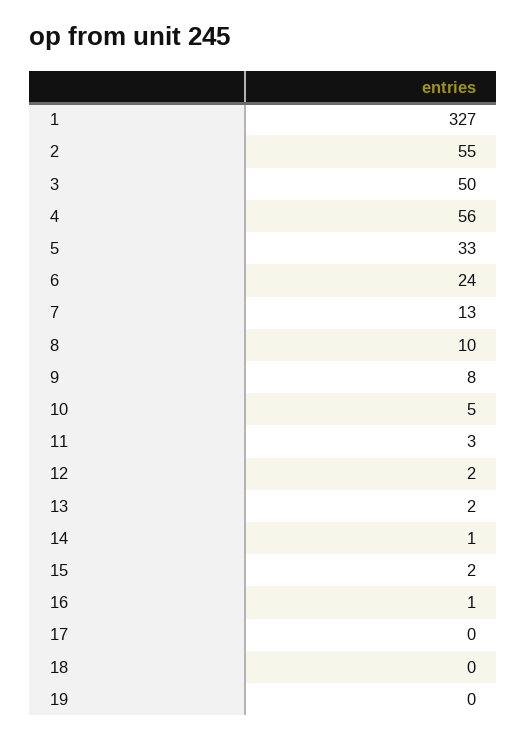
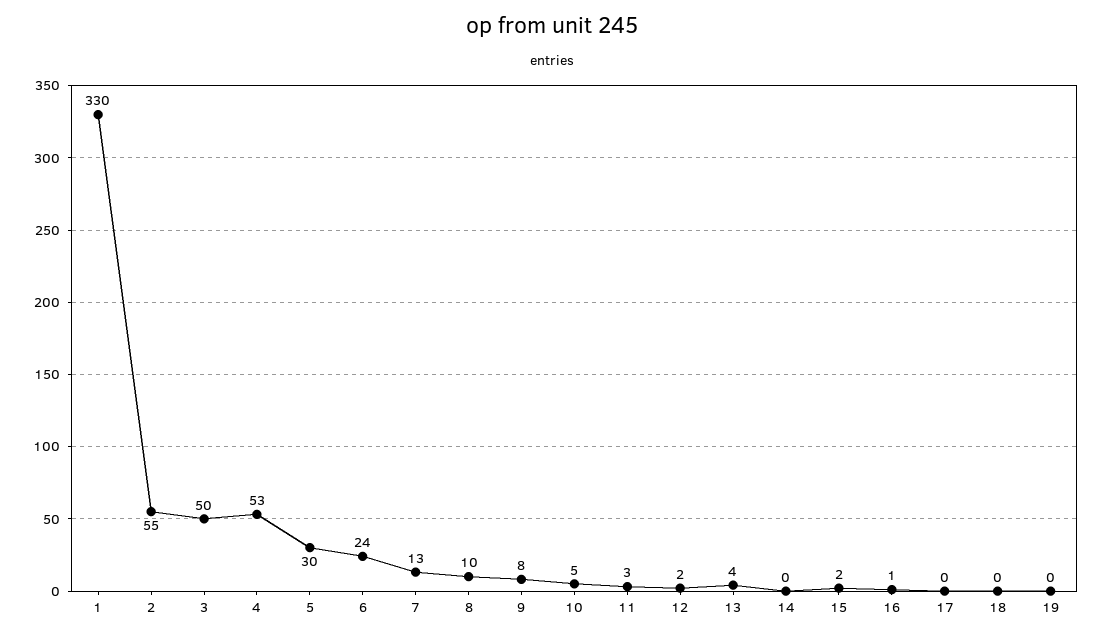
  {
-   "1": 327,
+   "1": 330,
    "2": 55,
    "3": 50,
-   "4": 56,
+   "4": 53,
-   "5": 33,
+   "5": 30,
    "6": 24,
    "7": 13,
    "8": 10,
    "9": 8,
    "10": 5,
    "11": 3,
    "12": 2,
-   "13": 2,
+   "13": 4,
-   "14": 1,
+   "14": 0,
    "15": 2,
    "16": 1,
    "17": 0,
    "18": 0,
    "19": 0
  }

